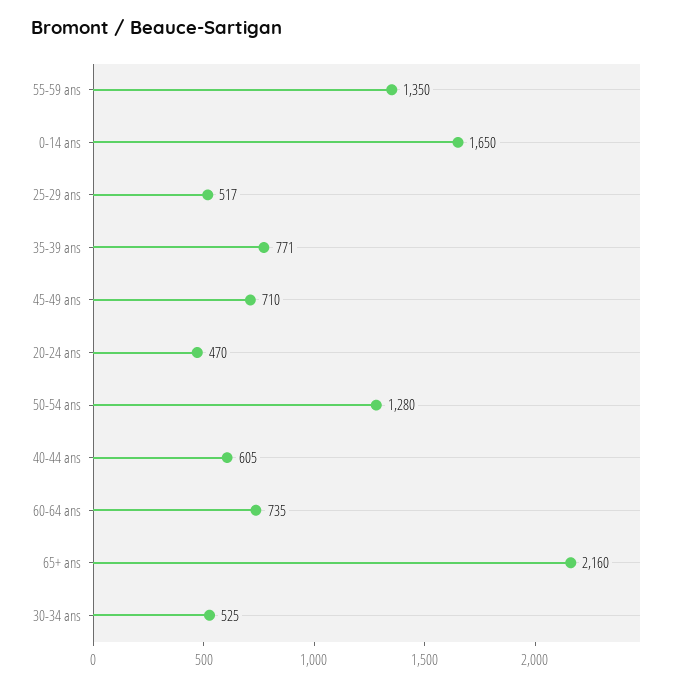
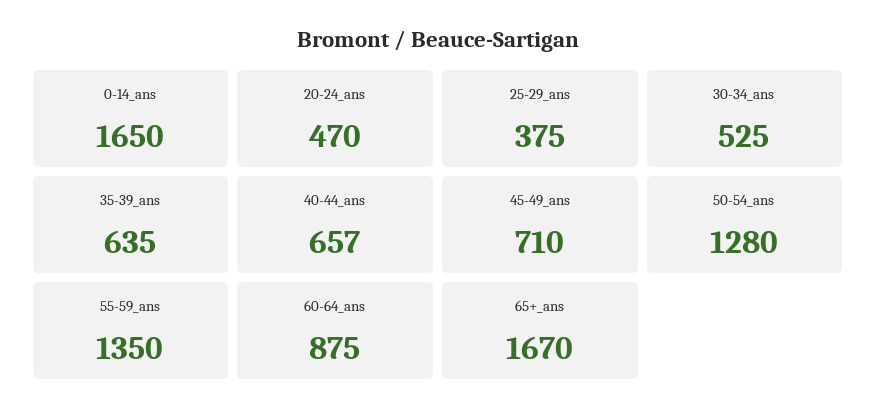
  {
    "55-59 ans": 1350,
    "0-14 ans": 1650,
-   "25-29 ans": 517,
+   "25-29 ans": 375,
-   "35-39 ans": 771,
+   "35-39 ans": 635,
    "45-49 ans": 710,
    "20-24 ans": 470,
    "50-54 ans": 1280,
-   "40-44 ans": 605,
+   "40-44 ans": 657,
-   "60-64 ans": 735,
+   "60-64 ans": 875,
-   "65+ ans": 2160,
+   "65+ ans": 1670,
    "30-34 ans": 525
  }

